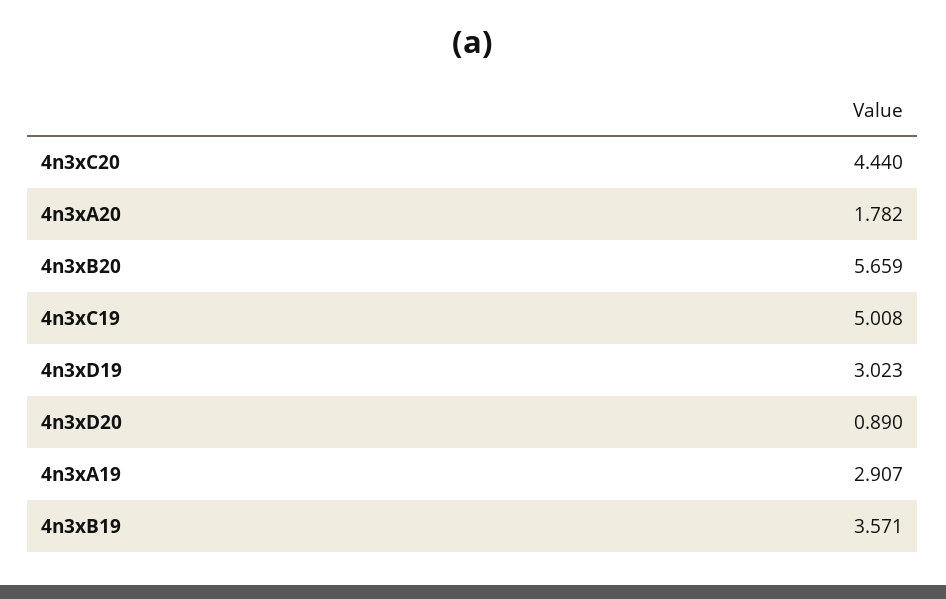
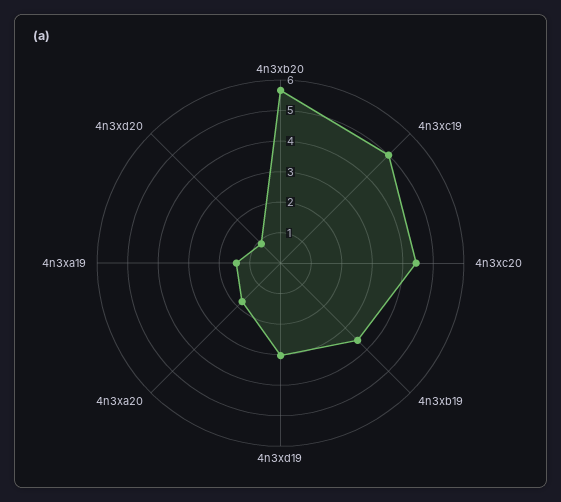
  {
    "4n3xC20": 4.44,
    "4n3xA20": 1.782,
    "4n3xB20": 5.659,
    "4n3xC19": 5.008,
    "4n3xD19": 3.023,
    "4n3xD20": 0.89,
-   "4n3xA19": 2.907,
+   "4n3xA19": 1.5,
    "4n3xB19": 3.571
  }

